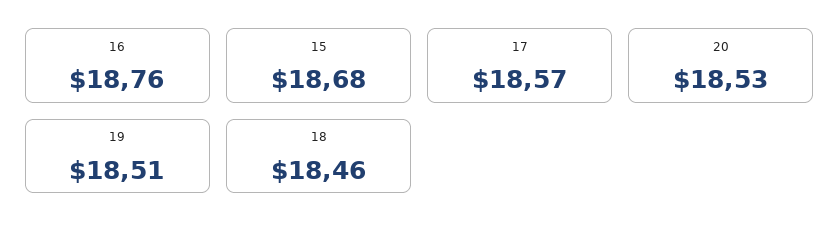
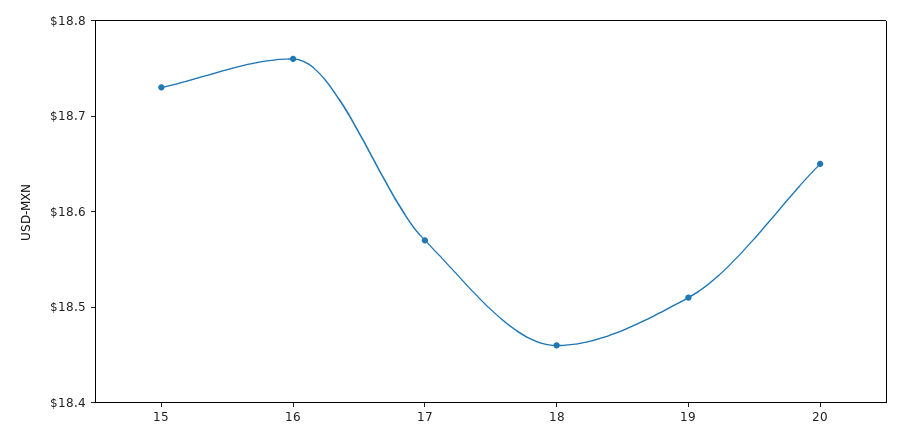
  {
    "16": 18.76,
-   "15": 18.68,
+   "15": 18.73,
    "17": 18.57,
-   "20": 18.53,
+   "20": 18.65,
    "19": 18.51,
    "18": 18.46
  }

